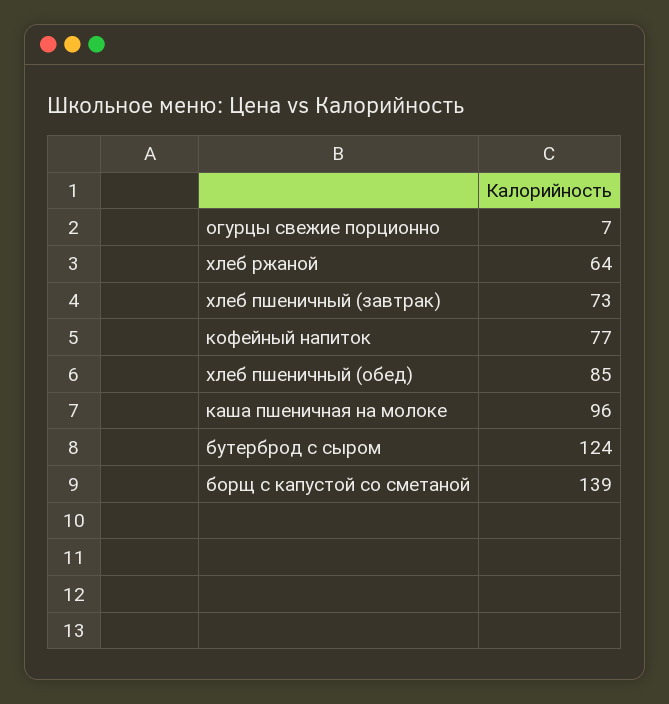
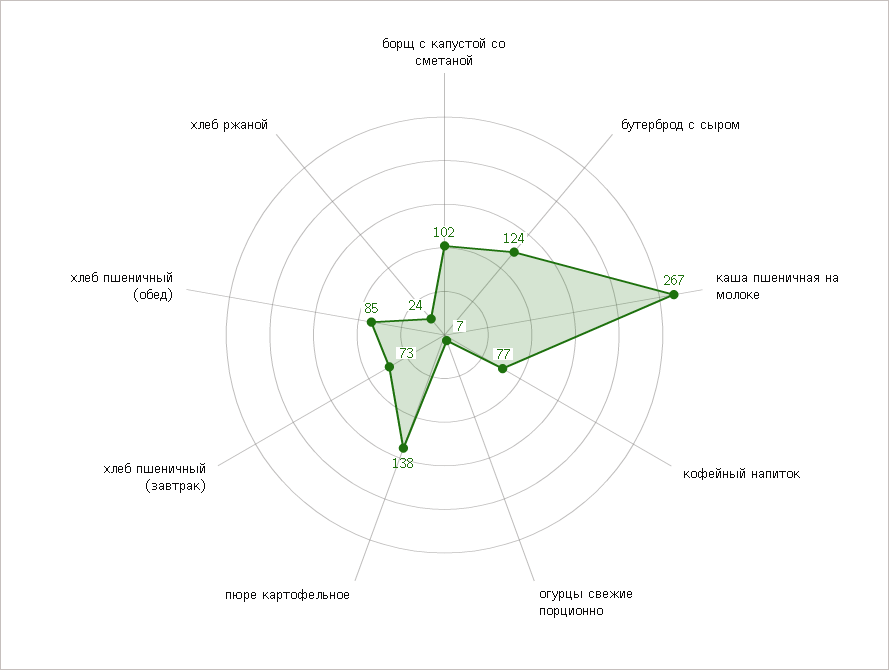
  {
    "огурцы свежие порционно": 7,
-   "хлеб ржаной": 64,
+   "хлеб ржаной": 24,
    "хлеб пшеничный (завтрак)": 73,
    "кофейный напиток": 77,
    "хлеб пшеничный (обед)": 85,
-   "каша пшеничная на молоке": 96,
+   "каша пшеничная на молоке": 267,
    "бутерброд с сыром": 124,
-   "борщ с капустой со сметаной": 139
+   "борщ с капустой со сметаной": 102,
+   "пюре картофельное": 138
  }

